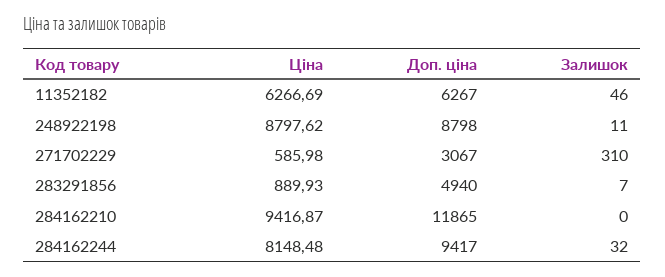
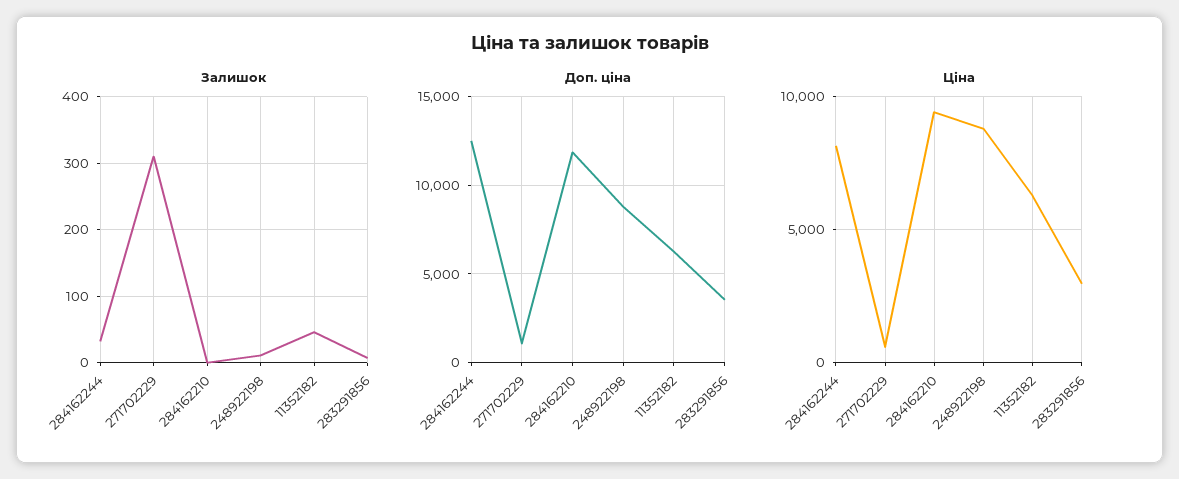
  {
    "Ціна": {
      "11352182": 6266.69,
      "248922198": 8797.62,
      "271702229": 585.98,
-     "283291856": 889.93,
+     "283291856": 3000,
      "284162210": 9416.87,
      "284162244": 8148.48
    },
    "Доп. ціна": {
      "11352182": 6267,
      "248922198": 8798,
-     "271702229": 3067,
+     "271702229": 1000,
-     "283291856": 4940,
+     "283291856": 3500,
      "284162210": 11865,
-     "284162244": 9417
+     "284162244": 12500
    },
    "Залишок": {
      "11352182": 46,
      "248922198": 11,
      "271702229": 310,
      "283291856": 7,
      "284162210": 0,
      "284162244": 32
    }
  }

